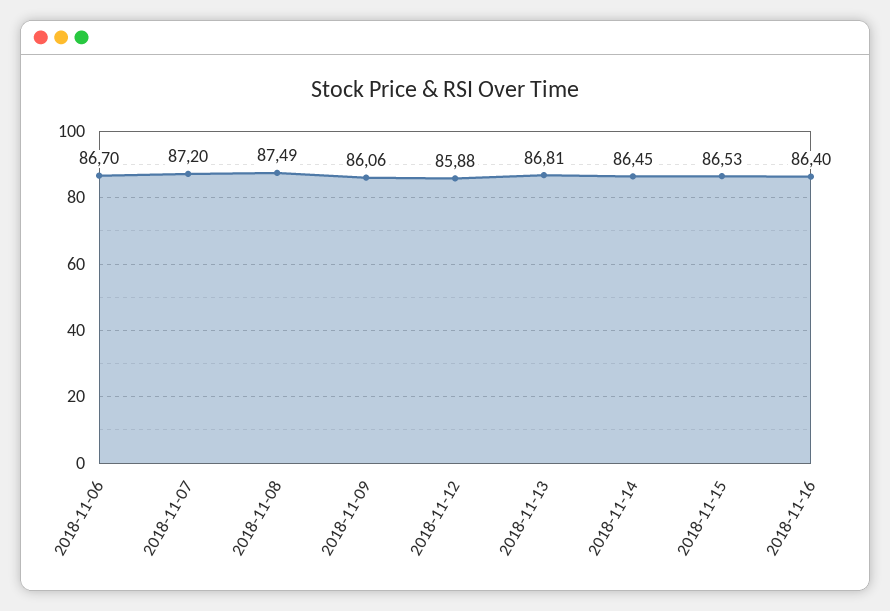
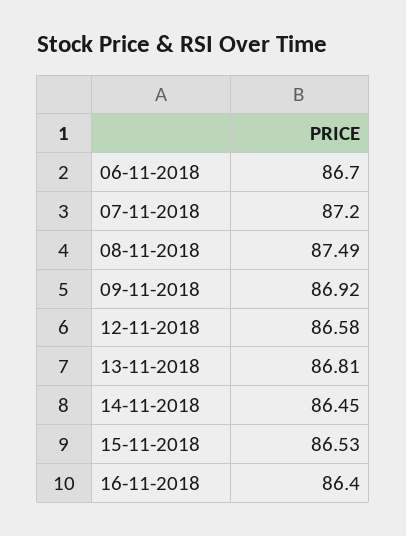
  {
    "2018-11-06": 86.7,
    "2018-11-07": 87.2,
    "2018-11-08": 87.49,
-   "2018-11-09": 86.06,
+   "2018-11-09": 86.92,
-   "2018-11-12": 85.88,
+   "2018-11-12": 86.58,
    "2018-11-13": 86.81,
    "2018-11-14": 86.45,
    "2018-11-15": 86.53,
    "2018-11-16": 86.4
  }

